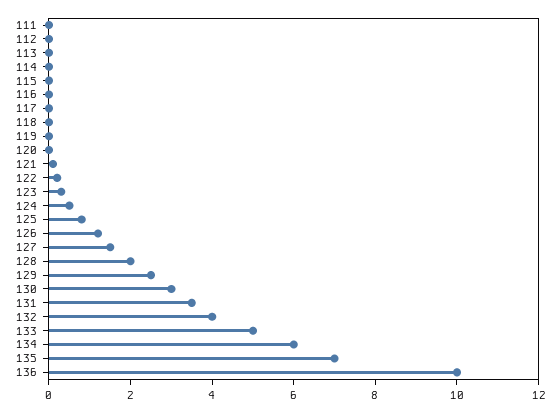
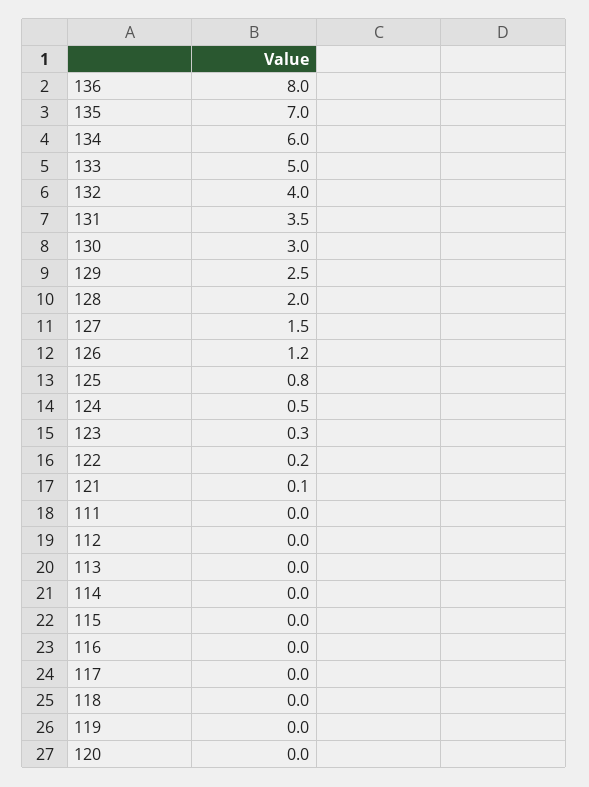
  {
    "111": 0,
    "112": 0,
    "113": 0,
    "114": 0,
    "115": 0,
    "116": 0,
    "117": 0,
    "118": 0,
    "119": 0,
    "120": 0,
    "121": 0.1,
    "122": 0.2,
    "123": 0.3,
    "124": 0.5,
    "125": 0.8,
    "126": 1.2,
    "127": 1.5,
    "128": 2,
    "129": 2.5,
    "130": 3,
    "131": 3.5,
    "132": 4,
    "133": 5,
    "134": 6,
    "135": 7,
-   "136": 10
+   "136": 8
  }

